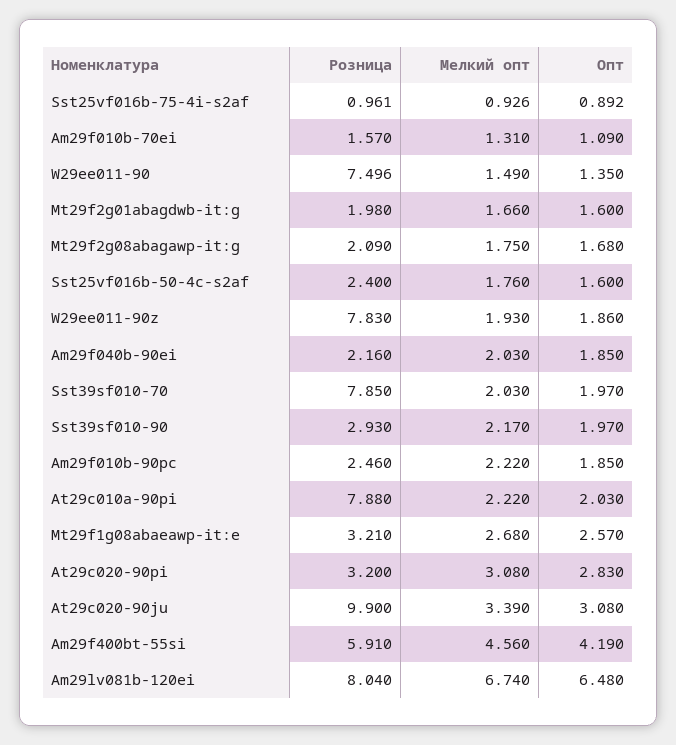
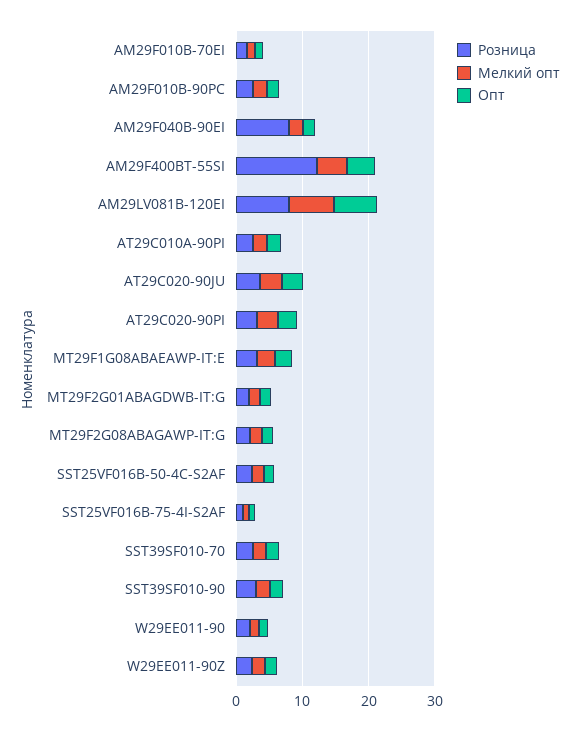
  {
    "Розница": {
      "Sst25vf016b-75-4i-s2af": 0.961,
      "Am29f010b-70ei": 1.57,
-     "W29ee011-90": 7.496,
+     "W29ee011-90": 2,
      "Mt29f2g01abagdwb-it:g": 1.98,
      "Mt29f2g08abagawp-it:g": 2.09,
      "Sst25vf016b-50-4c-s2af": 2.4,
-     "W29ee011-90z": 7.83,
+     "W29ee011-90z": 2,
-     "Am29f040b-90ei": 2.16,
+     "Am29f040b-90ei": 8,
-     "Sst39sf010-70": 7.85,
+     "Sst39sf010-70": 2,
      "Sst39sf010-90": 2.93,
      "Am29f010b-90pc": 2.46,
-     "At29c010a-90pi": 7.88,
+     "At29c010a-90pi": 2,
      "Mt29f1g08abaeawp-it:e": 3.21,
      "At29c020-90pi": 3.2,
-     "At29c020-90ju": 9.9,
+     "At29c020-90ju": 4,
-     "Am29f400bt-55si": 5.91,
+     "Am29f400bt-55si": 12,
      "Am29lv081b-120ei": 8.04
    },
    "Мелкий опт": {
      "Sst25vf016b-75-4i-s2af": 0.926,
      "Am29f010b-70ei": 1.31,
      "W29ee011-90": 1.49,
      "Mt29f2g01abagdwb-it:g": 1.66,
      "Mt29f2g08abagawp-it:g": 1.75,
      "Sst25vf016b-50-4c-s2af": 1.76,
      "W29ee011-90z": 1.93,
      "Am29f040b-90ei": 2.03,
      "Sst39sf010-70": 2.03,
      "Sst39sf010-90": 2.17,
      "Am29f010b-90pc": 2.22,
      "At29c010a-90pi": 2.22,
      "Mt29f1g08abaeawp-it:e": 2.68,
      "At29c020-90pi": 3.08,
      "At29c020-90ju": 3.39,
      "Am29f400bt-55si": 4.56,
      "Am29lv081b-120ei": 6.74
    },
    "Опт": {
      "Sst25vf016b-75-4i-s2af": 0.892,
      "Am29f010b-70ei": 1.09,
      "W29ee011-90": 1.35,
      "Mt29f2g01abagdwb-it:g": 1.6,
      "Mt29f2g08abagawp-it:g": 1.68,
      "Sst25vf016b-50-4c-s2af": 1.6,
      "W29ee011-90z": 1.86,
      "Am29f040b-90ei": 1.85,
      "Sst39sf010-70": 1.97,
      "Sst39sf010-90": 1.97,
      "Am29f010b-90pc": 1.85,
      "At29c010a-90pi": 2.03,
      "Mt29f1g08abaeawp-it:e": 2.57,
      "At29c020-90pi": 2.83,
      "At29c020-90ju": 3.08,
      "Am29f400bt-55si": 4.19,
      "Am29lv081b-120ei": 6.48
    }
  }

